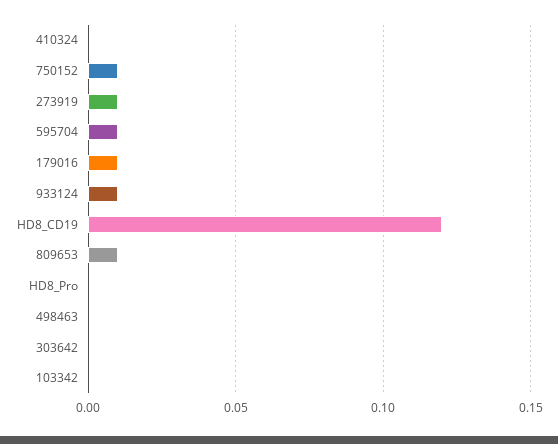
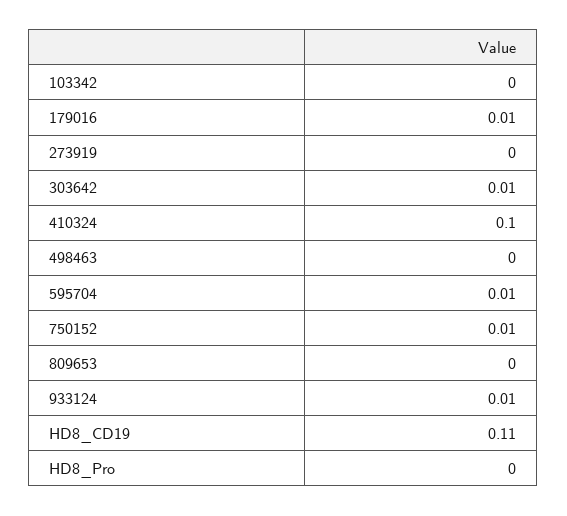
  {
-   "410324": 0,
+   "410324": 0.1,
    "750152": 0.01,
-   "273919": 0.01,
+   "273919": 0,
    "595704": 0.01,
    "179016": 0.01,
    "933124": 0.01,
-   "HD8_CD19": 0.12,
+   "HD8_CD19": 0.11,
-   "809653": 0.01,
+   "809653": 0,
    "HD8_Pro": 0,
    "498463": 0,
-   "303642": 0,
+   "303642": 0.01,
    "103342": 0
  }

